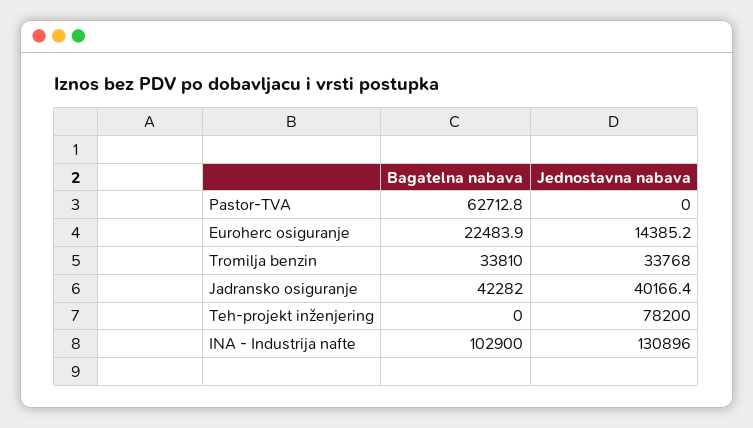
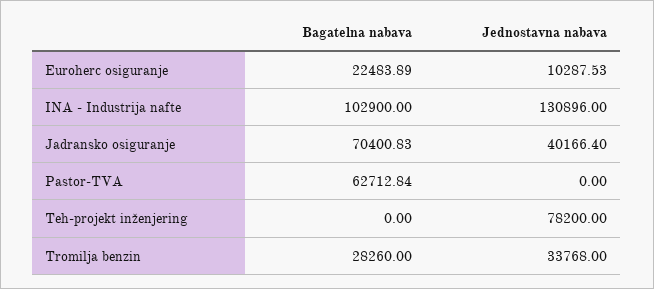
  {
    "Bagatelna nabava": {
      "Pastor-TVA": 62712.84,
      "Euroherc osiguranje": 22483.89,
-     "Tromilja benzin": 33810,
+     "Tromilja benzin": 28260,
-     "Jadransko osiguranje": 42282,
+     "Jadransko osiguranje": 70400.83,
      "Teh-projekt inženjering": 0,
      "INA - Industrija nafte": 102900
    },
    "Jednostavna nabava": {
      "Pastor-TVA": 0,
-     "Euroherc osiguranje": 14385.2,
+     "Euroherc osiguranje": 10287.53,
      "Tromilja benzin": 33768,
      "Jadransko osiguranje": 40166.4,
      "Teh-projekt inženjering": 78200,
      "INA - Industrija nafte": 130896
    }
  }

